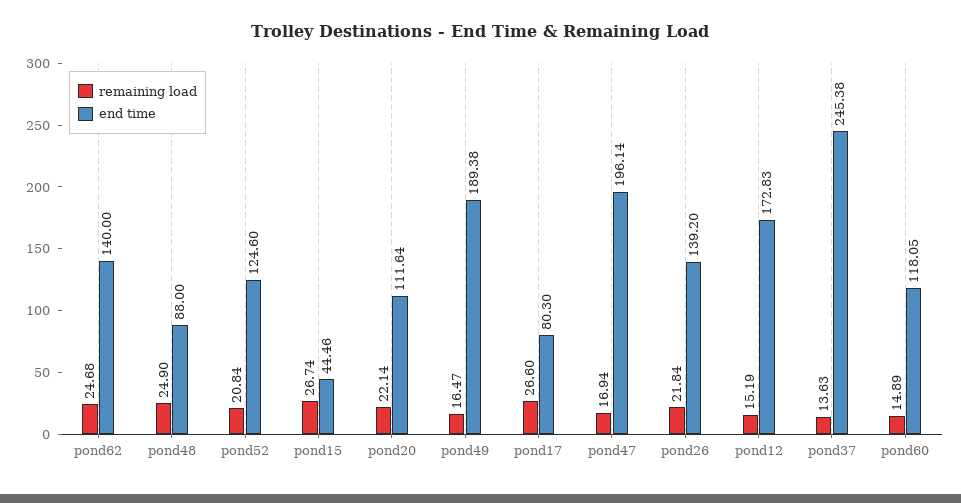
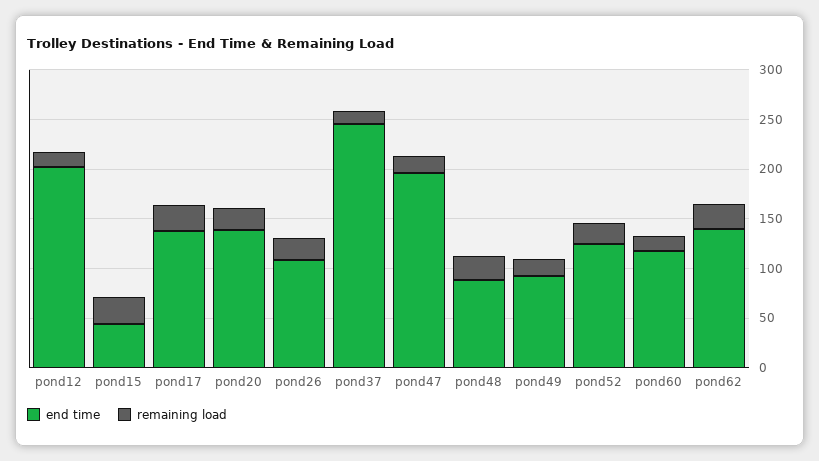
  {
    "remaining load": {
      "pond62": 24.68,
      "pond48": 24.9,
      "pond52": 20.84,
      "pond15": 26.74,
      "pond20": 22.14,
      "pond49": 16.47,
      "pond17": 26.6,
      "pond47": 16.94,
      "pond26": 21.84,
      "pond12": 15.19,
      "pond37": 13.63,
      "pond60": 14.89
    },
    "end time": {
      "pond62": 140,
      "pond48": 88,
      "pond52": 124.6,
      "pond15": 44.46,
-     "pond20": 111.64,
+     "pond20": 140,
-     "pond49": 189.38,
+     "pond49": 90,
-     "pond17": 80.3,
+     "pond17": 140,
      "pond47": 196.14,
-     "pond26": 139.2,
+     "pond26": 110,
-     "pond12": 172.83,
+     "pond12": 200,
      "pond37": 245.38,
      "pond60": 118.05
    }
  }

